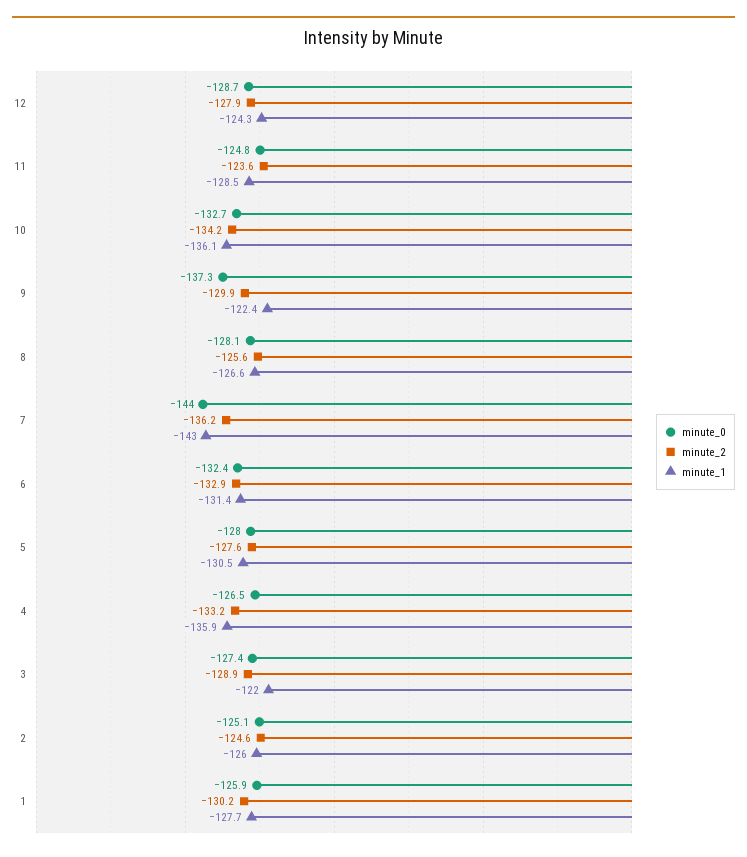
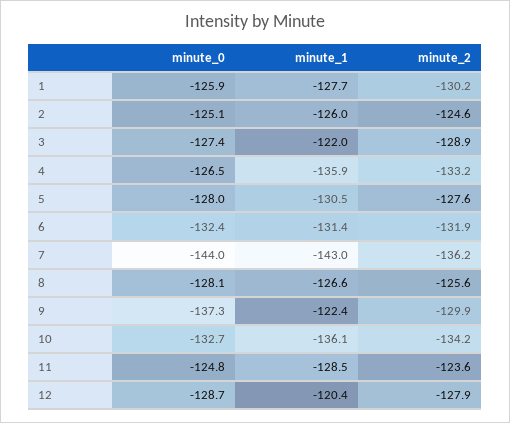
  {
    "minute_0": {
      "12": -128.7,
      "11": -124.8,
      "10": -132.7,
      "9": -137.3,
      "8": -128.1,
      "7": -144,
      "6": -132.4,
      "5": -128,
      "4": -126.5,
      "3": -127.4,
      "2": -125.1,
      "1": -125.9
    },
    "minute_2": {
      "12": -127.9,
      "11": -123.6,
      "10": -134.2,
      "9": -129.9,
      "8": -125.6,
      "7": -136.2,
-     "6": -132.9,
+     "6": -131.9,
      "5": -127.6,
      "4": -133.2,
      "3": -128.9,
      "2": -124.6,
      "1": -130.2
    },
    "minute_1": {
-     "12": -124.3,
+     "12": -120.4,
      "11": -128.5,
      "10": -136.1,
      "9": -122.4,
      "8": -126.6,
      "7": -143,
      "6": -131.4,
      "5": -130.5,
      "4": -135.9,
      "3": -122,
      "2": -126,
      "1": -127.7
    }
  }

